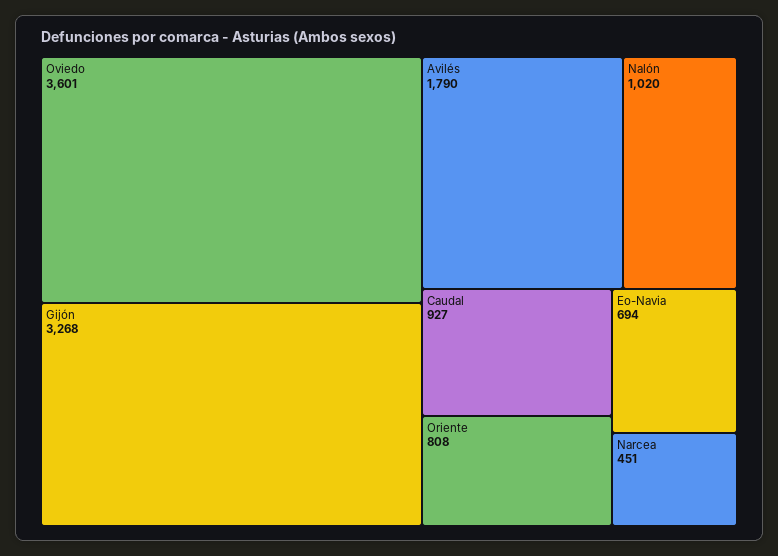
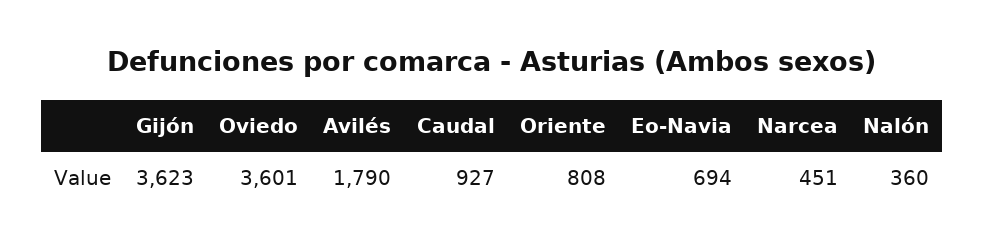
  {
    "Oviedo": 3601,
-   "Gijón": 3268,
+   "Gijón": 3623,
    "Avilés": 1790,
-   "Nalón": 1020,
+   "Nalón": 360,
    "Caudal": 927,
    "Oriente": 808,
    "Eo-Navia": 694,
    "Narcea": 451
  }

